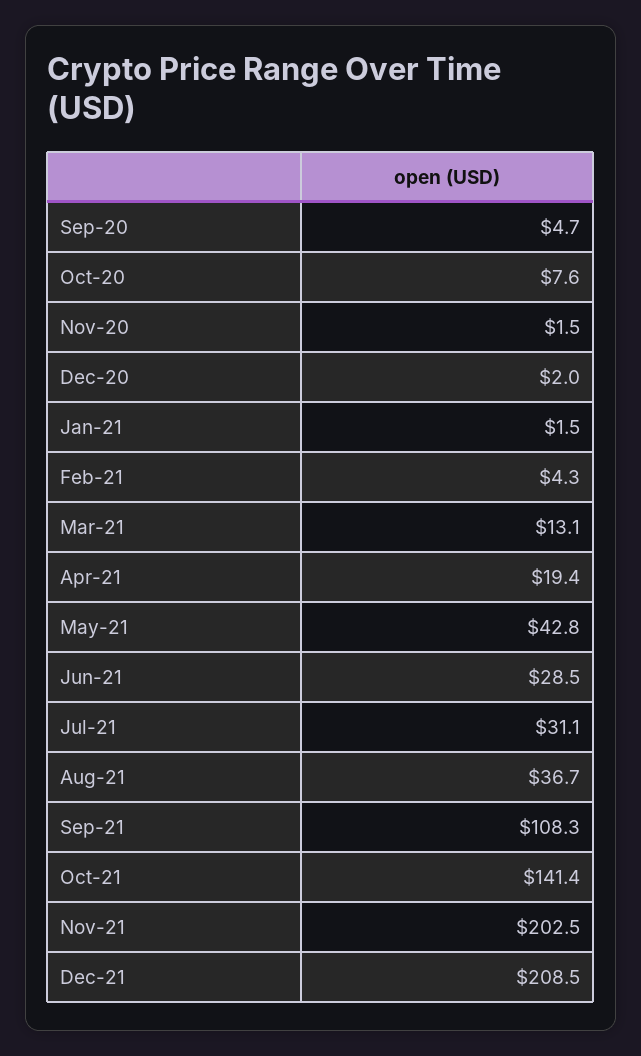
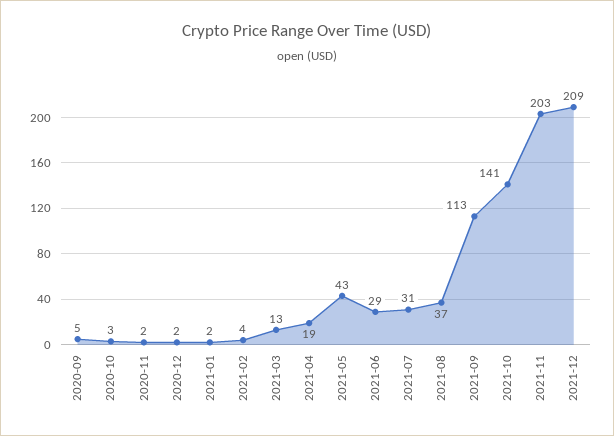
  {
    "Sep-20": 4.7,
-   "Oct-20": 7.6,
+   "Oct-20": 3,
    "Nov-20": 1.5,
    "Dec-20": 2,
    "Jan-21": 1.5,
    "Feb-21": 4.3,
    "Mar-21": 13.1,
    "Apr-21": 19.4,
    "May-21": 42.8,
    "Jun-21": 28.5,
    "Jul-21": 31.1,
    "Aug-21": 36.7,
-   "Sep-21": 108.3,
+   "Sep-21": 113,
    "Oct-21": 141.4,
    "Nov-21": 202.5,
    "Dec-21": 208.5
  }

